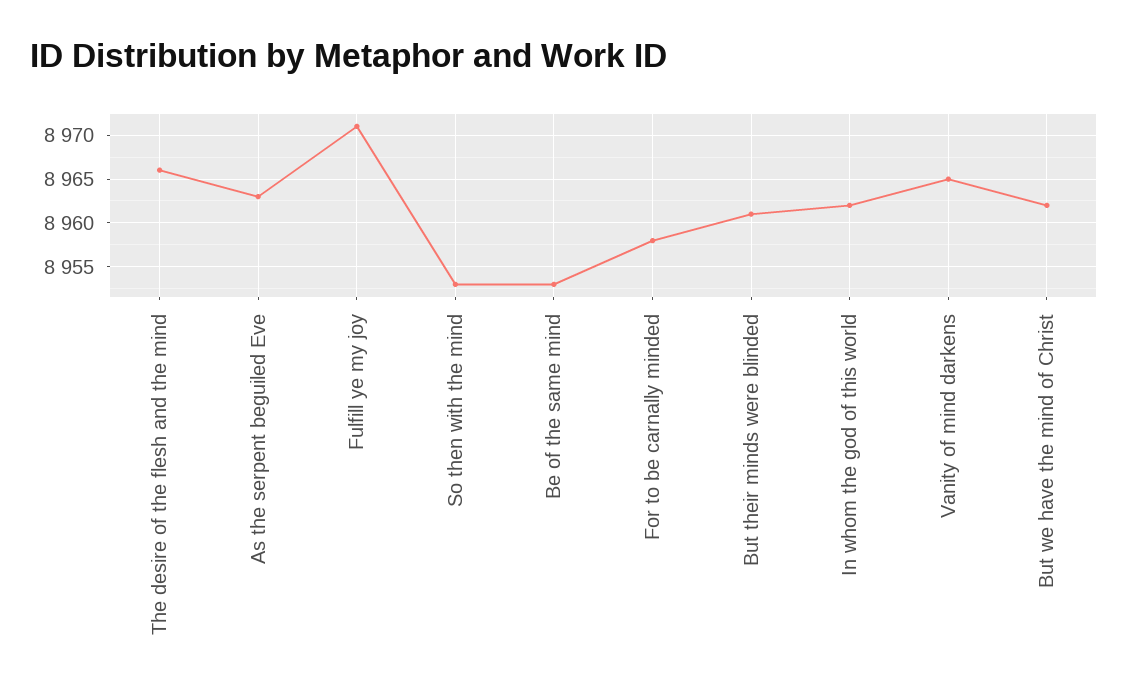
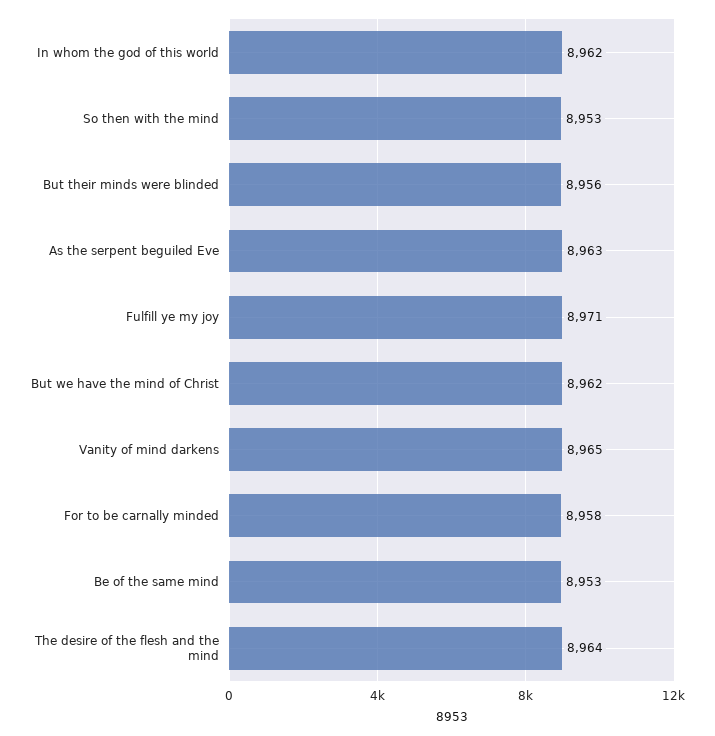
  {
-   "The desire of the flesh and the mind": 8966,
+   "The desire of the flesh and the mind": 8964,
    "As the serpent beguiled Eve": 8963,
    "Fulfill ye my joy": 8971,
    "So then with the mind": 8953,
    "Be of the same mind": 8953,
    "For to be carnally minded": 8958,
-   "But their minds were blinded": 8961,
+   "But their minds were blinded": 8956,
    "In whom the god of this world": 8962,
    "Vanity of mind darkens": 8965,
    "But we have the mind of Christ": 8962
  }

